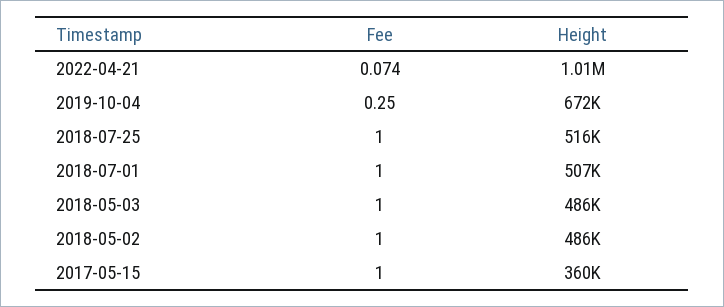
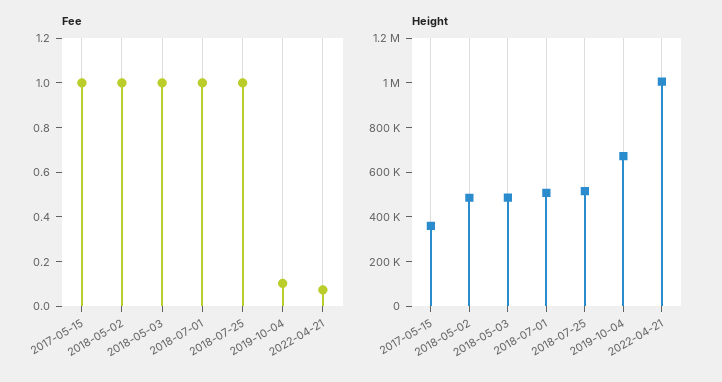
  {
    "Fee": {
      "2022-04-21": 0.074,
-     "2019-10-04": 0.25,
+     "2019-10-04": 0.1,
      "2018-07-25": 1,
      "2018-07-01": 1,
      "2018-05-03": 1,
      "2018-05-02": 1,
      "2017-05-15": 1
    },
    "Height": {
      "2022-04-21": 1010000,
      "2019-10-04": 672000,
      "2018-07-25": 516000,
      "2018-07-01": 507000,
      "2018-05-03": 486000,
      "2018-05-02": 486000,
      "2017-05-15": 360000
    }
  }

